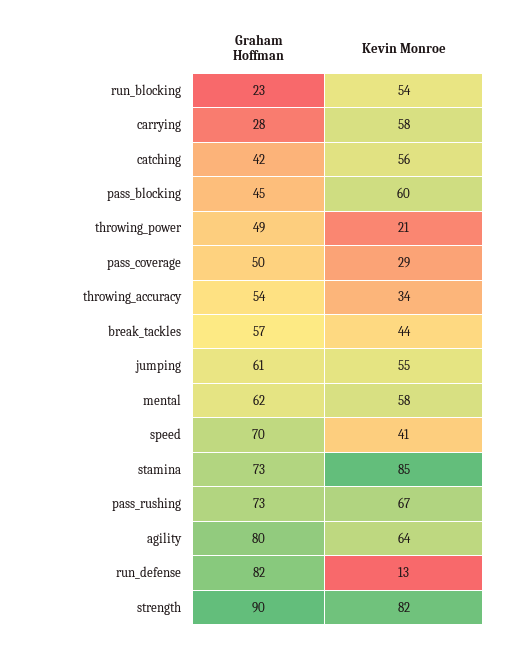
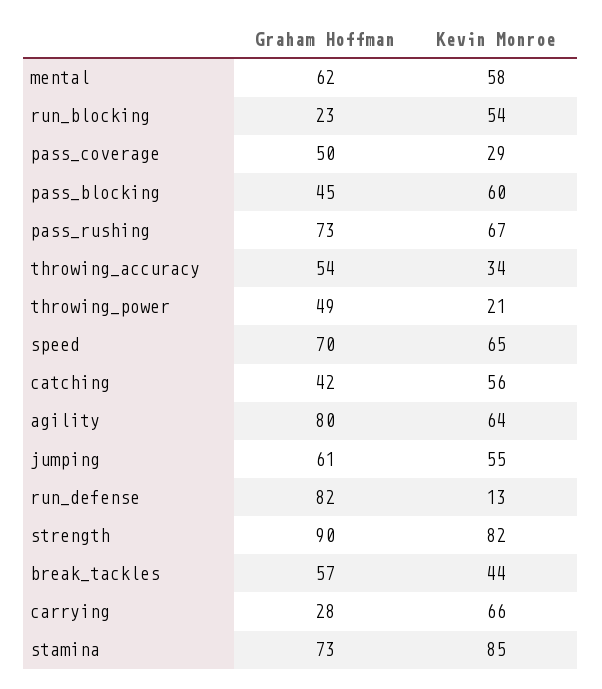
  {
    "Graham Hoffman": {
      "run_blocking": 23,
      "carrying": 28,
      "catching": 42,
      "pass_blocking": 45,
      "throwing_power": 49,
      "pass_coverage": 50,
      "throwing_accuracy": 54,
      "break_tackles": 57,
      "jumping": 61,
      "mental": 62,
      "speed": 70,
      "stamina": 73,
      "pass_rushing": 73,
      "agility": 80,
      "run_defense": 82,
      "strength": 90
    },
    "Kevin Monroe": {
      "run_blocking": 54,
-     "carrying": 58,
+     "carrying": 66,
      "catching": 56,
      "pass_blocking": 60,
      "throwing_power": 21,
      "pass_coverage": 29,
      "throwing_accuracy": 34,
      "break_tackles": 44,
      "jumping": 55,
      "mental": 58,
-     "speed": 41,
+     "speed": 65,
      "stamina": 85,
      "pass_rushing": 67,
      "agility": 64,
      "run_defense": 13,
      "strength": 82
    }
  }

